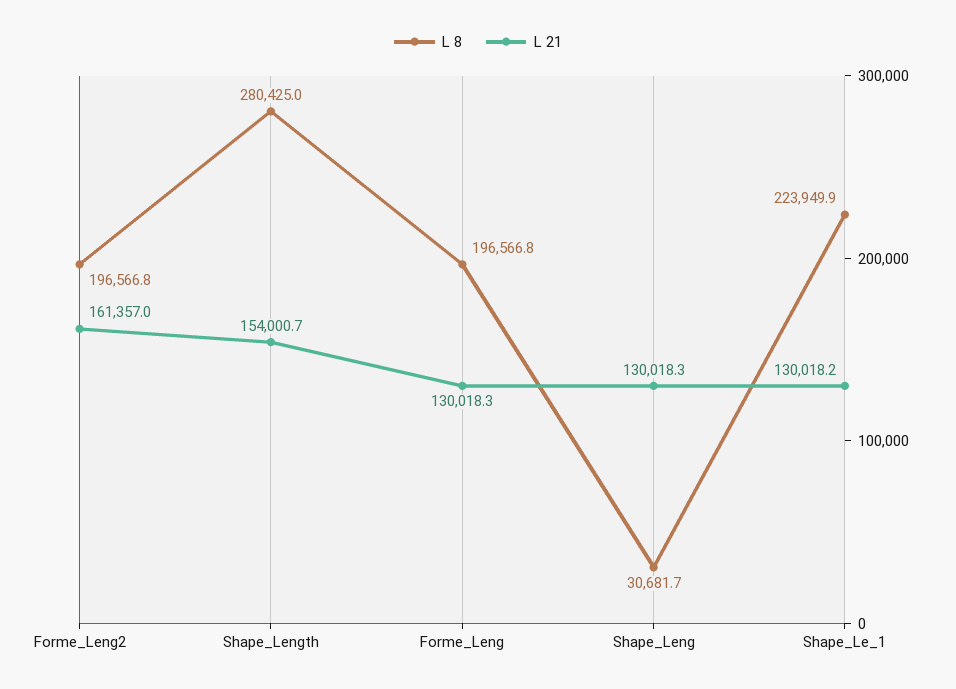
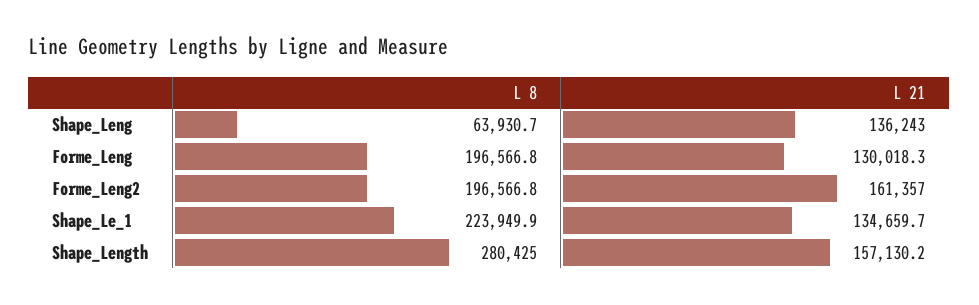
  {
    "L 8": {
      "Forme_Leng2": 196566.8,
      "Shape_Length": 280425,
      "Forme_Leng": 196566.8,
-     "Shape_Leng": 30681.7,
+     "Shape_Leng": 63930.7,
      "Shape_Le_1": 223949.9
    },
    "L 21": {
      "Forme_Leng2": 161357,
-     "Shape_Length": 154000.7,
+     "Shape_Length": 157130.2,
      "Forme_Leng": 130018.3,
-     "Shape_Leng": 130018.3,
+     "Shape_Leng": 136243,
-     "Shape_Le_1": 130018.2
+     "Shape_Le_1": 134659.7
    }
  }

